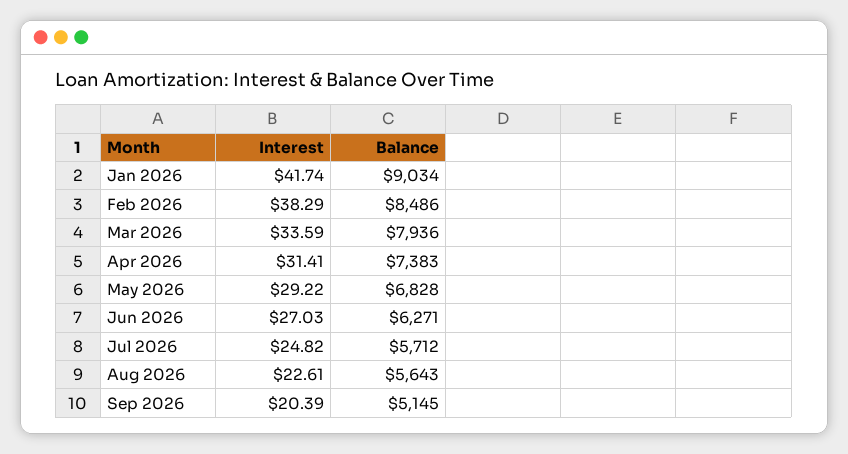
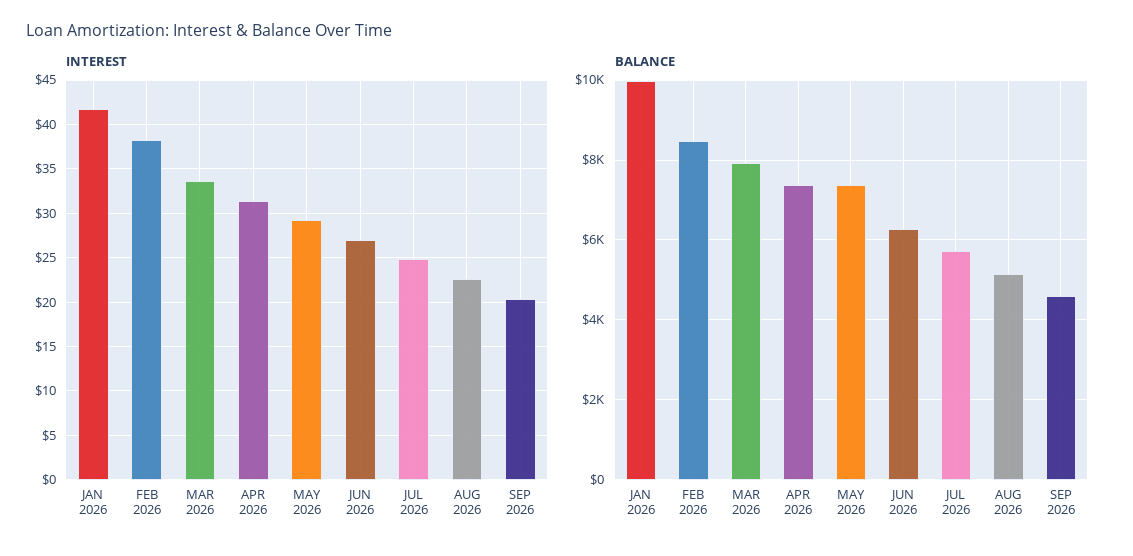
  {
    "Interest": {
      "Jan 2026": 41.74,
      "Feb 2026": 38.29,
      "Mar 2026": 33.59,
      "Apr 2026": 31.41,
      "May 2026": 29.22,
      "Jun 2026": 27.03,
      "Jul 2026": 24.82,
      "Aug 2026": 22.61,
      "Sep 2026": 20.39
    },
    "Balance": {
-     "Jan 2026": 9034,
+     "Jan 2026": 10000,
      "Feb 2026": 8486,
      "Mar 2026": 7936,
      "Apr 2026": 7383,
-     "May 2026": 6828,
+     "May 2026": 7400,
      "Jun 2026": 6271,
      "Jul 2026": 5712,
-     "Aug 2026": 5643,
+     "Aug 2026": 5200,
-     "Sep 2026": 5145
+     "Sep 2026": 4600
    }
  }

